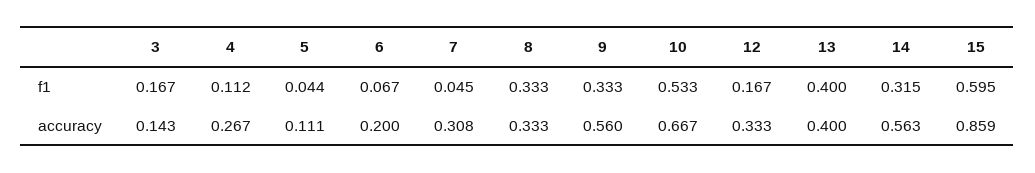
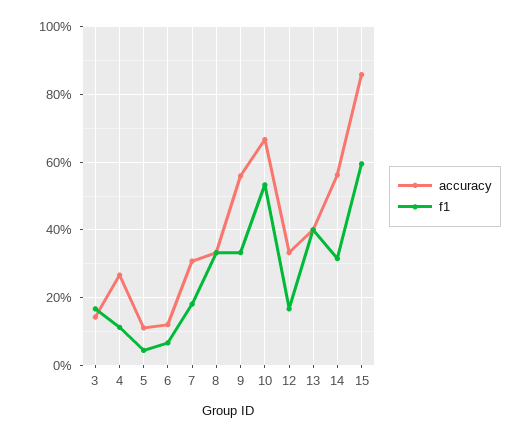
  {
    "f1": {
      "3": 0.167,
      "4": 0.112,
      "5": 0.044,
      "6": 0.067,
-     "7": 0.045,
+     "7": 0.18,
      "8": 0.333,
      "9": 0.333,
      "10": 0.533,
      "12": 0.167,
      "13": 0.4,
      "14": 0.315,
      "15": 0.595
    },
    "accuracy": {
      "3": 0.143,
      "4": 0.267,
      "5": 0.111,
-     "6": 0.2,
+     "6": 0.12,
      "7": 0.308,
      "8": 0.333,
      "9": 0.56,
      "10": 0.667,
      "12": 0.333,
      "13": 0.4,
      "14": 0.563,
      "15": 0.859
    }
  }

